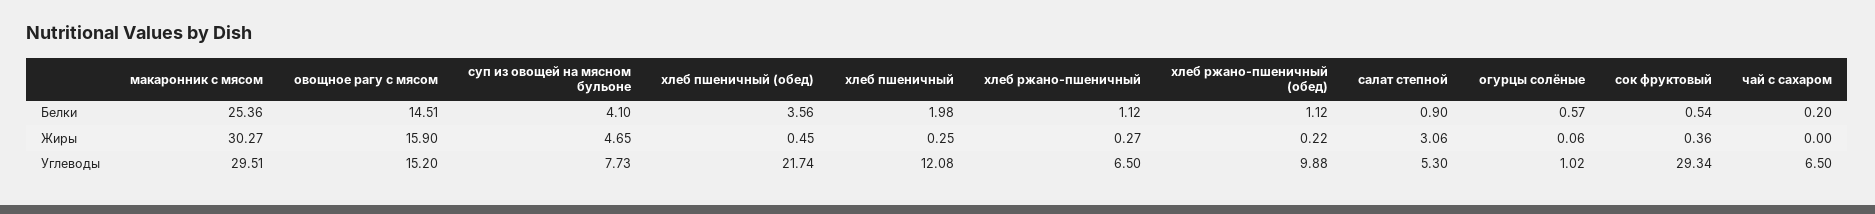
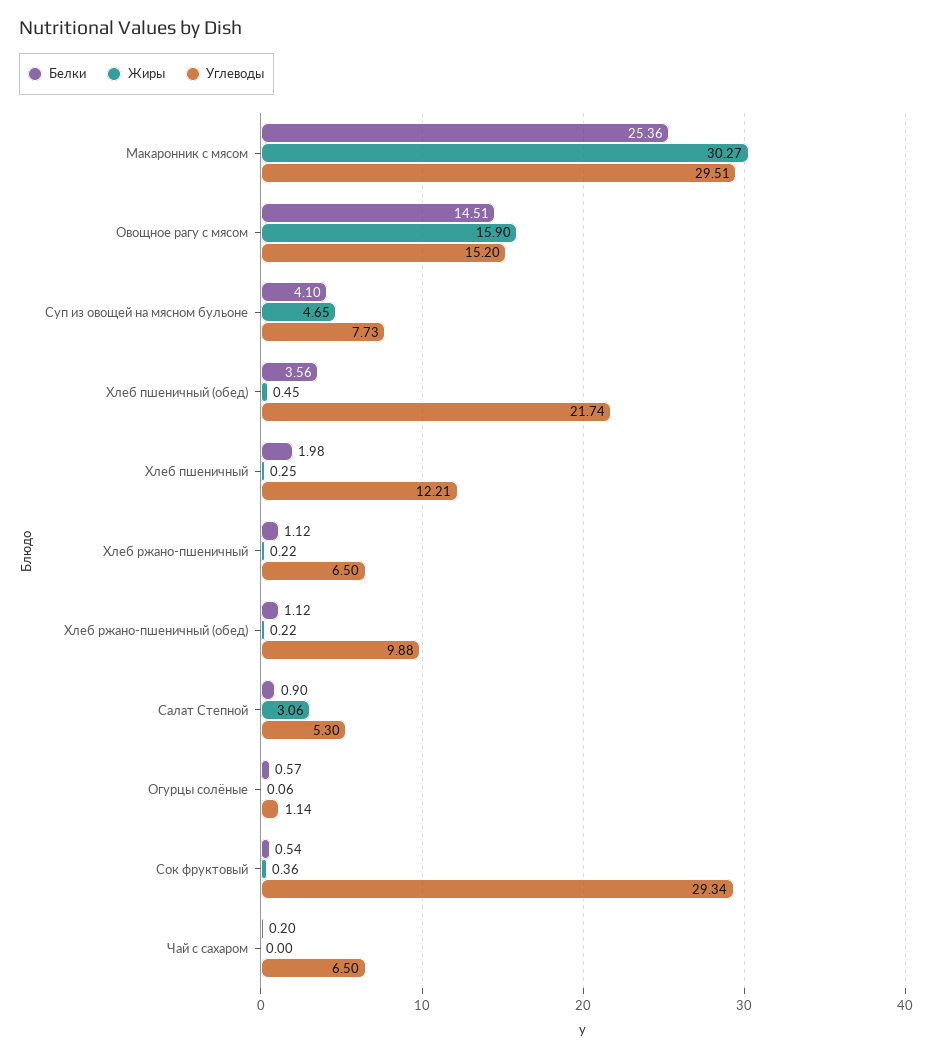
  {
    "Белки": {
      "макаронник с мясом": 25.36,
      "овощное рагу с мясом": 14.51,
      "суп из овощей на мясном бульоне": 4.1,
      "хлеб пшеничный (обед)": 3.56,
      "хлеб пшеничный": 1.98,
      "хлеб ржано-пшеничный": 1.12,
      "хлеб ржано-пшеничный (обед)": 1.12,
      "салат степной": 0.9,
      "огурцы солёные": 0.57,
      "сок фруктовый": 0.54,
      "чай с сахаром": 0.2
    },
    "Жиры": {
      "макаронник с мясом": 30.27,
      "овощное рагу с мясом": 15.9,
      "суп из овощей на мясном бульоне": 4.65,
      "хлеб пшеничный (обед)": 0.45,
      "хлеб пшеничный": 0.25,
-     "хлеб ржано-пшеничный": 0.27,
+     "хлеб ржано-пшеничный": 0.22,
      "хлеб ржано-пшеничный (обед)": 0.22,
      "салат степной": 3.06,
      "огурцы солёные": 0.06,
      "сок фруктовый": 0.36,
      "чай с сахаром": 0
    },
    "Углеводы": {
      "макаронник с мясом": 29.51,
      "овощное рагу с мясом": 15.2,
      "суп из овощей на мясном бульоне": 7.73,
      "хлеб пшеничный (обед)": 21.74,
-     "хлеб пшеничный": 12.08,
+     "хлеб пшеничный": 12.21,
      "хлеб ржано-пшеничный": 6.5,
      "хлеб ржано-пшеничный (обед)": 9.88,
      "салат степной": 5.3,
-     "огурцы солёные": 1.02,
+     "огурцы солёные": 1.14,
      "сок фруктовый": 29.34,
      "чай с сахаром": 6.5
    }
  }

